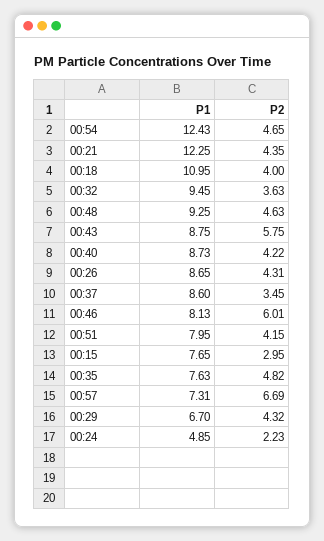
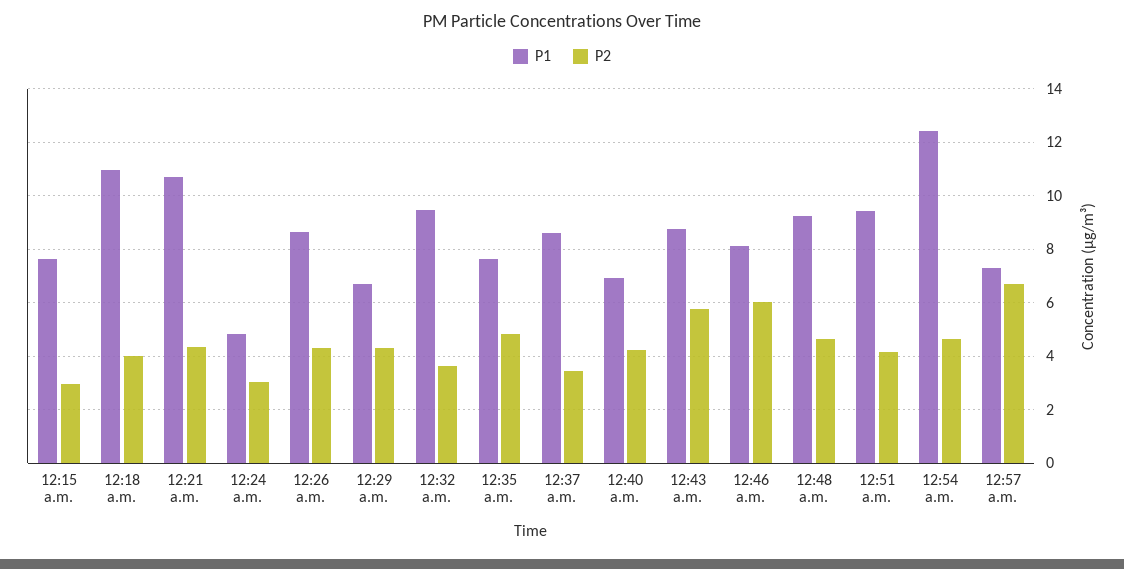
  {
    "P1": {
      "00:54": 12.43,
-     "00:21": 12.25,
+     "00:21": 10.75,
      "00:18": 10.95,
      "00:32": 9.45,
      "00:48": 9.25,
      "00:43": 8.75,
-     "00:40": 8.73,
+     "00:40": 7,
      "00:26": 8.65,
      "00:37": 8.6,
      "00:46": 8.13,
-     "00:51": 7.95,
+     "00:51": 9.5,
      "00:15": 7.65,
      "00:35": 7.63,
      "00:57": 7.31,
      "00:29": 6.7,
      "00:24": 4.85
    },
    "P2": {
      "00:54": 4.65,
      "00:21": 4.35,
      "00:18": 4,
      "00:32": 3.63,
      "00:48": 4.63,
      "00:43": 5.75,
      "00:40": 4.22,
      "00:26": 4.31,
      "00:37": 3.45,
      "00:46": 6.01,
      "00:51": 4.15,
      "00:15": 2.95,
      "00:35": 4.82,
      "00:57": 6.69,
      "00:29": 4.32,
-     "00:24": 2.23
+     "00:24": 3
    }
  }

